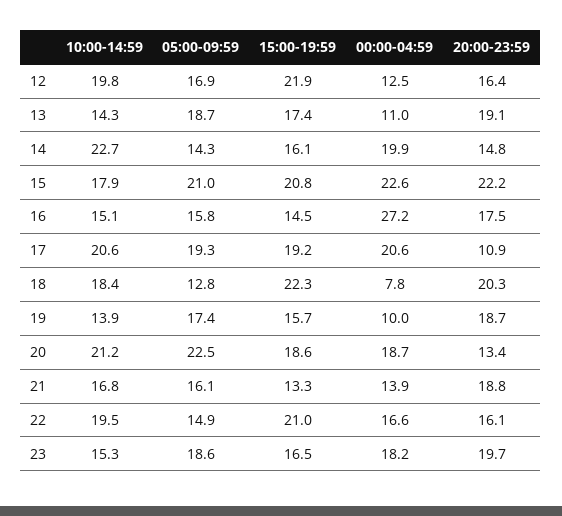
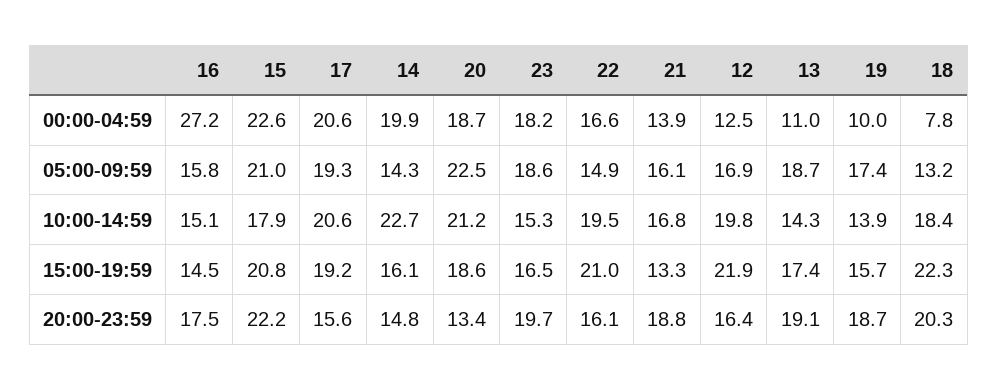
  {
    "10:00-14:59": {
      "12": 19.8,
      "13": 14.3,
      "14": 22.7,
      "15": 17.9,
      "16": 15.1,
      "17": 20.6,
      "18": 18.4,
      "19": 13.9,
      "20": 21.2,
      "21": 16.8,
      "22": 19.5,
      "23": 15.3
    },
    "05:00-09:59": {
      "12": 16.9,
      "13": 18.7,
      "14": 14.3,
      "15": 21,
      "16": 15.8,
      "17": 19.3,
-     "18": 12.8,
+     "18": 13.2,
      "19": 17.4,
      "20": 22.5,
      "21": 16.1,
      "22": 14.9,
      "23": 18.6
    },
    "15:00-19:59": {
      "12": 21.9,
      "13": 17.4,
      "14": 16.1,
      "15": 20.8,
      "16": 14.5,
      "17": 19.2,
      "18": 22.3,
      "19": 15.7,
      "20": 18.6,
      "21": 13.3,
      "22": 21,
      "23": 16.5
    },
    "00:00-04:59": {
      "12": 12.5,
      "13": 11,
      "14": 19.9,
      "15": 22.6,
      "16": 27.2,
      "17": 20.6,
      "18": 7.8,
      "19": 10,
      "20": 18.7,
      "21": 13.9,
      "22": 16.6,
      "23": 18.2
    },
    "20:00-23:59": {
      "12": 16.4,
      "13": 19.1,
      "14": 14.8,
      "15": 22.2,
      "16": 17.5,
-     "17": 10.9,
+     "17": 15.6,
      "18": 20.3,
      "19": 18.7,
      "20": 13.4,
      "21": 18.8,
      "22": 16.1,
      "23": 19.7
    }
  }

